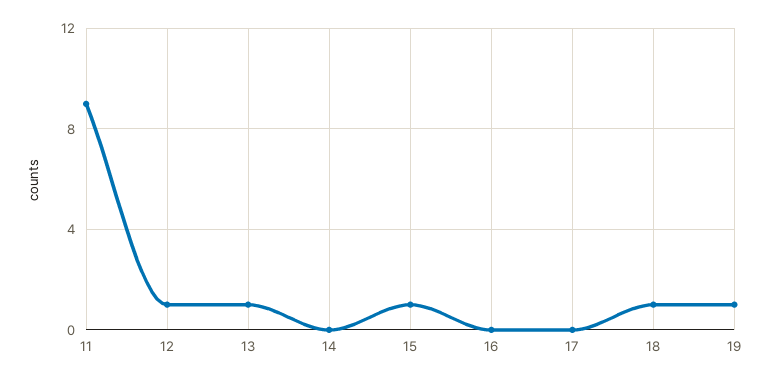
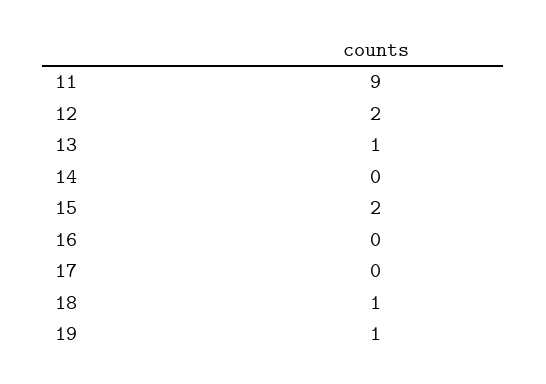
  {
    "11": 9,
-   "12": 1,
+   "12": 2,
    "13": 1,
    "14": 0,
-   "15": 1,
+   "15": 2,
    "16": 0,
    "17": 0,
    "18": 1,
    "19": 1
  }

